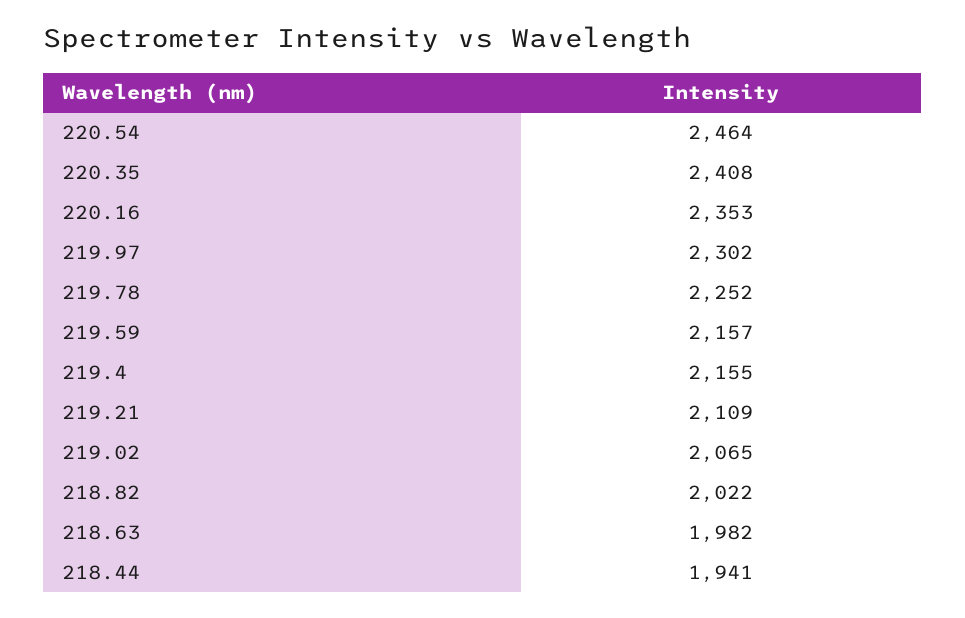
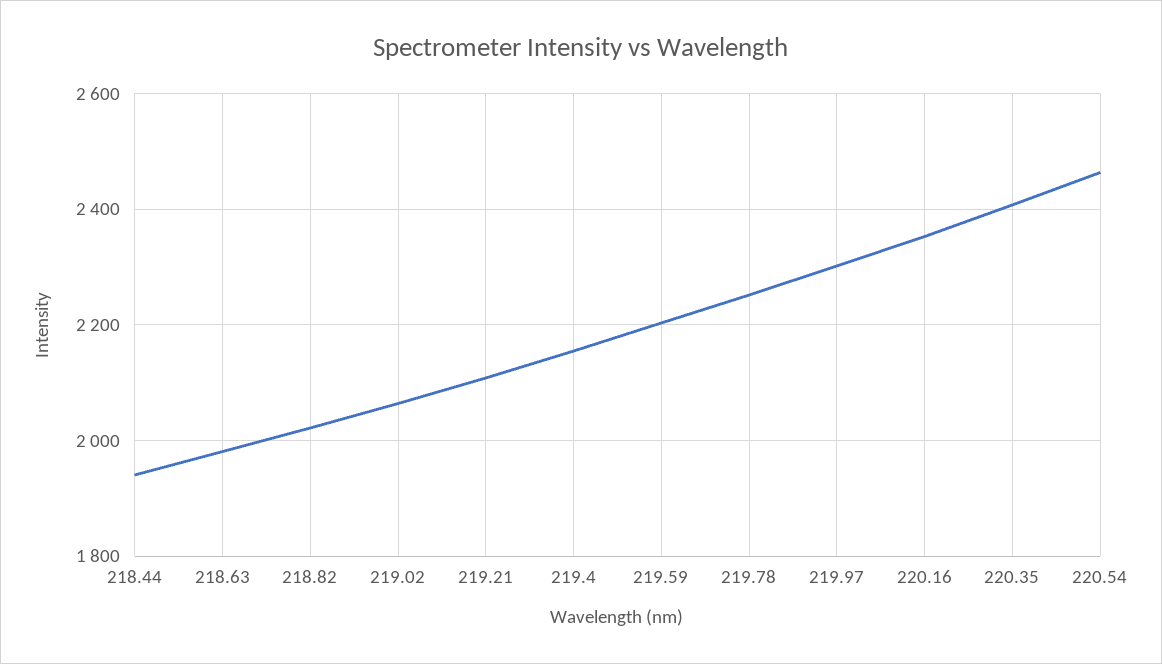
  {
    "220.54": 2464,
    "220.35": 2408,
    "220.16": 2353,
    "219.97": 2302,
    "219.78": 2252,
-   "219.59": 2157,
+   "219.59": 2200,
    "219.4": 2155,
    "219.21": 2109,
    "219.02": 2065,
    "218.82": 2022,
    "218.63": 1982,
    "218.44": 1941
  }

